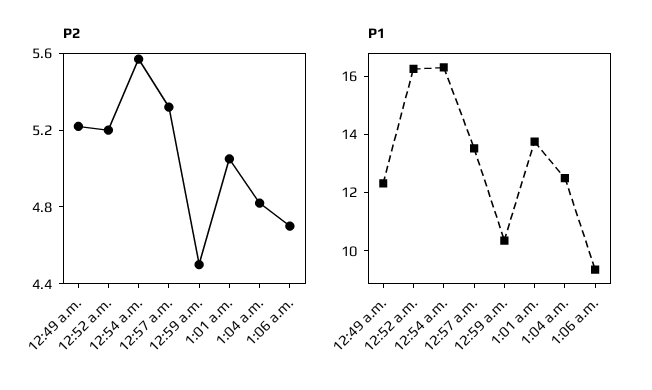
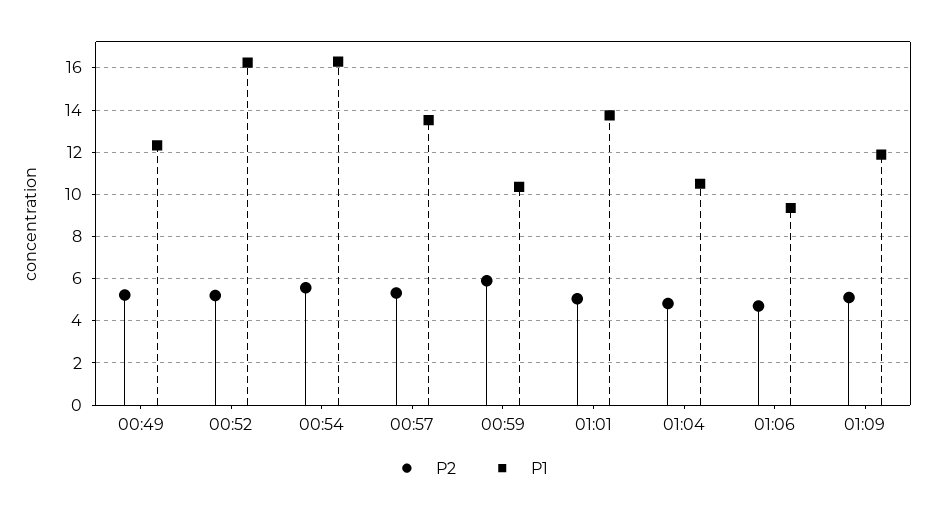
  {
    "P2": {
      "12:49 a.m.": 5.2,
      "12:52 a.m.": 5.2,
      "12:54 a.m.": 5.6,
      "12:57 a.m.": 5.3,
-     "12:59 a.m.": 4.5,
+     "12:59 a.m.": 6,
      "1:01 a.m.": 5.1,
      "1:04 a.m.": 4.8,
-     "1:06 a.m.": 4.7
+     "1:06 a.m.": 4.7,
+     "01:09": 5
    },
    "P1": {
      "12:49 a.m.": 12.5,
      "12:52 a.m.": 16.5,
      "12:54 a.m.": 16.5,
      "12:57 a.m.": 13.5,
      "12:59 a.m.": 10.5,
      "1:01 a.m.": 14,
-     "1:04 a.m.": 12.5,
+     "1:04 a.m.": 10.5,
-     "1:06 a.m.": 9.5
+     "1:06 a.m.": 9.5,
+     "01:09": 12
    }
  }

